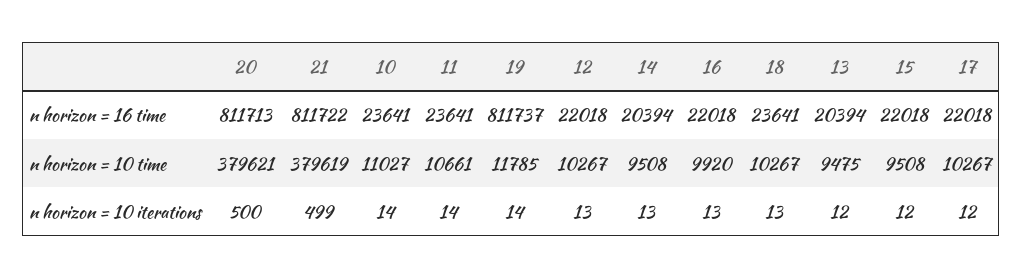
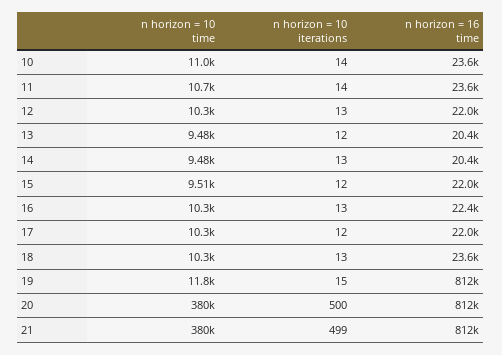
  {
    "20": {
      "n horizon = 16 time": 811713,
      "n horizon = 10 time": 379621,
      "n horizon = 10 iterations": 500
    },
    "21": {
      "n horizon = 16 time": 811722,
      "n horizon = 10 time": 379619,
      "n horizon = 10 iterations": 499
    },
    "10": {
      "n horizon = 16 time": 23641,
      "n horizon = 10 time": 11027,
      "n horizon = 10 iterations": 14
    },
    "11": {
      "n horizon = 16 time": 23641,
      "n horizon = 10 time": 10661,
      "n horizon = 10 iterations": 14
    },
    "19": {
      "n horizon = 16 time": 811737,
      "n horizon = 10 time": 11785,
-     "n horizon = 10 iterations": 14
+     "n horizon = 10 iterations": 15
    },
    "12": {
      "n horizon = 16 time": 22018,
      "n horizon = 10 time": 10267,
      "n horizon = 10 iterations": 13
    },
    "14": {
      "n horizon = 16 time": 20394,
-     "n horizon = 10 time": 9508,
+     "n horizon = 10 time": 9480,
      "n horizon = 10 iterations": 13
    },
    "16": {
-     "n horizon = 16 time": 22018,
+     "n horizon = 16 time": 22400,
-     "n horizon = 10 time": 9920,
+     "n horizon = 10 time": 10300,
      "n horizon = 10 iterations": 13
    },
    "18": {
      "n horizon = 16 time": 23641,
      "n horizon = 10 time": 10267,
      "n horizon = 10 iterations": 13
    },
    "13": {
      "n horizon = 16 time": 20394,
      "n horizon = 10 time": 9475,
      "n horizon = 10 iterations": 12
    },
    "15": {
      "n horizon = 16 time": 22018,
      "n horizon = 10 time": 9508,
      "n horizon = 10 iterations": 12
    },
    "17": {
      "n horizon = 16 time": 22018,
      "n horizon = 10 time": 10267,
      "n horizon = 10 iterations": 12
    }
  }

